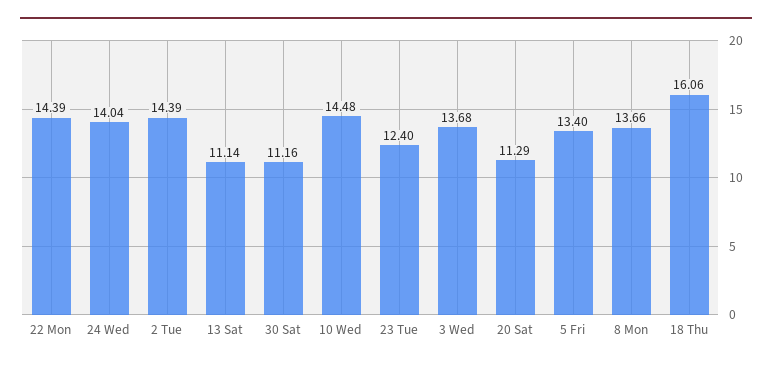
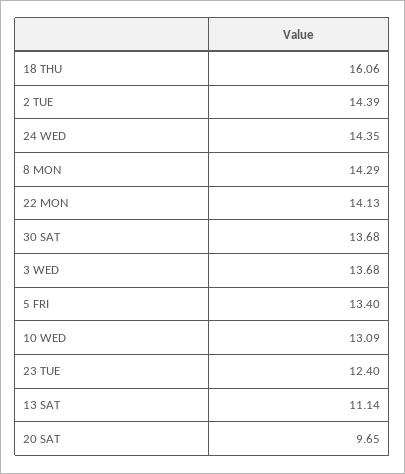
  {
-   "22 Mon": 14.39,
+   "22 Mon": 14.13,
-   "24 Wed": 14.04,
+   "24 Wed": 14.35,
    "2 Tue": 14.39,
    "13 Sat": 11.14,
-   "30 Sat": 11.16,
+   "30 Sat": 13.68,
-   "10 Wed": 14.48,
+   "10 Wed": 13.09,
    "23 Tue": 12.4,
    "3 Wed": 13.68,
-   "20 Sat": 11.29,
+   "20 Sat": 9.65,
    "5 Fri": 13.4,
-   "8 Mon": 13.66,
+   "8 Mon": 14.29,
    "18 Thu": 16.06
  }

